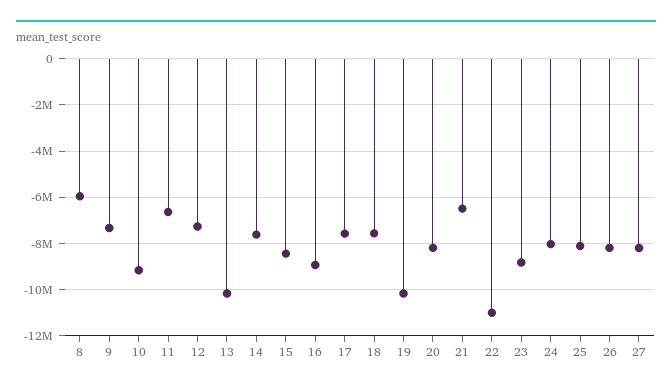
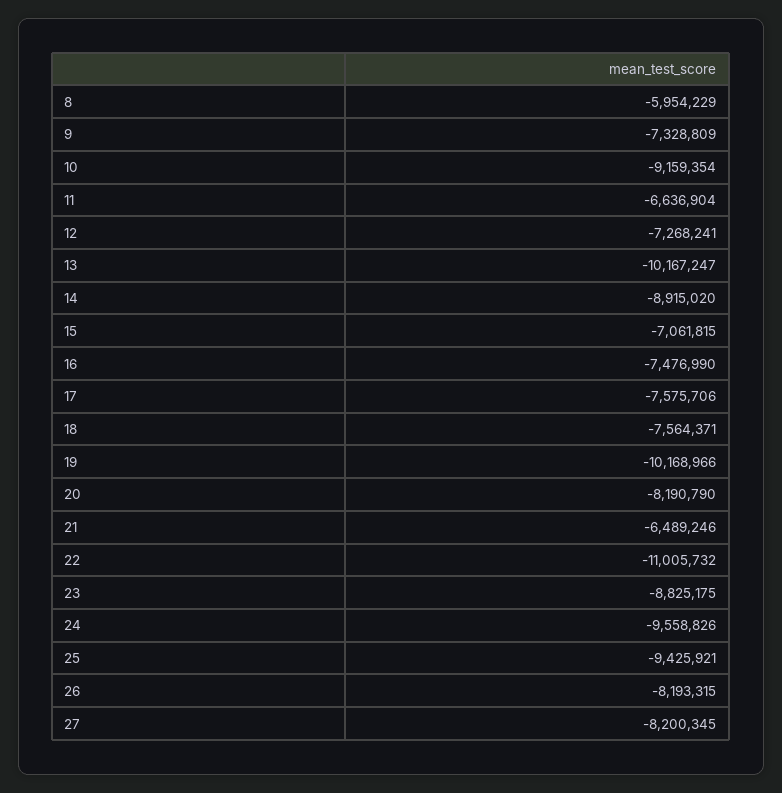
  {
    "8": -5954229,
    "9": -7328809,
    "10": -9159354,
    "11": -6636904,
    "12": -7268241,
    "13": -10167247,
-   "14": -7500000,
+   "14": -8915020,
-   "15": -8500000,
+   "15": -7061815,
-   "16": -9000000,
+   "16": -7476990,
    "17": -7575706,
    "18": -7564371,
    "19": -10168966,
    "20": -8190790,
    "21": -6489246,
    "22": -11005732,
    "23": -8825175,
-   "24": -8000000,
+   "24": -9558826,
-   "25": -8000000,
+   "25": -9425921,
    "26": -8193315,
    "27": -8200345
  }

